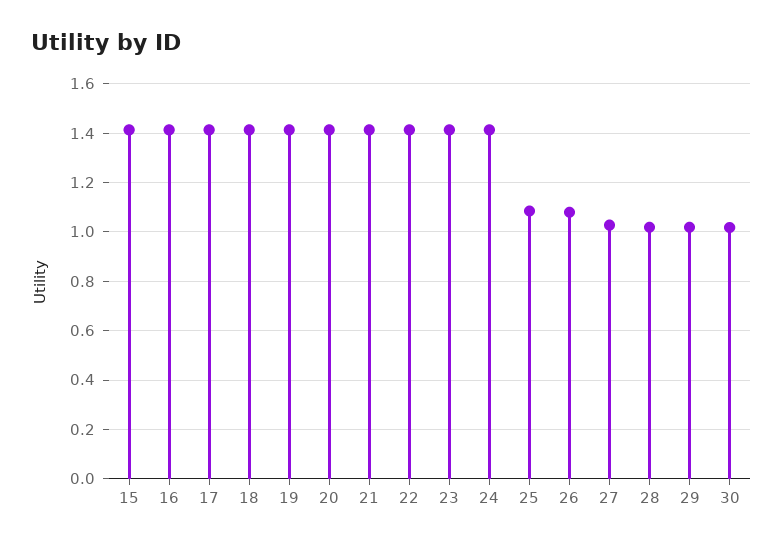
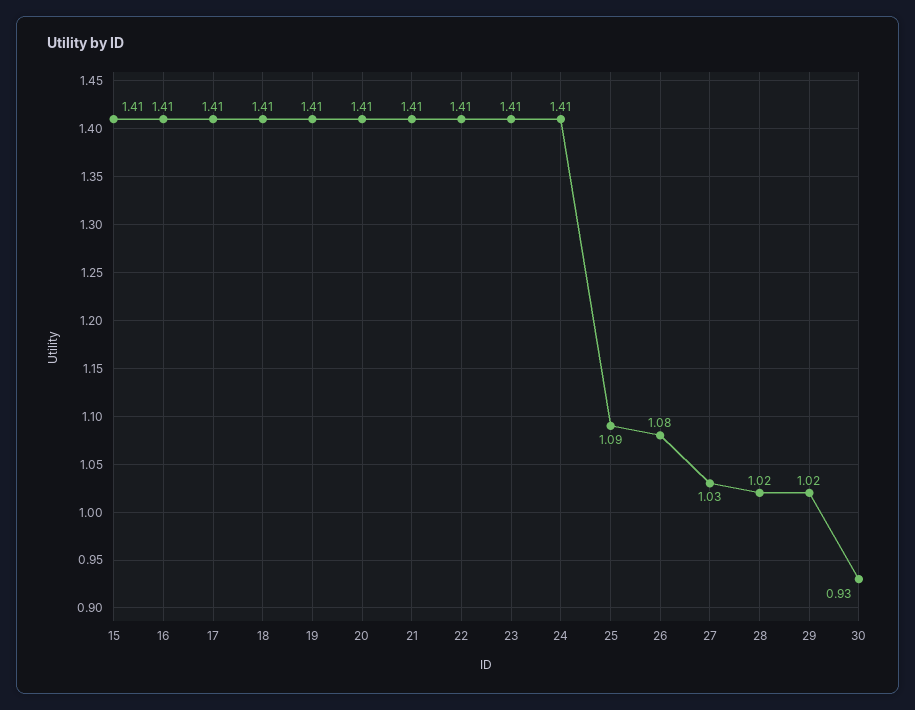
  {
    "15": 1.41,
    "16": 1.41,
    "17": 1.41,
    "18": 1.41,
    "19": 1.41,
    "20": 1.41,
    "21": 1.41,
    "22": 1.41,
    "23": 1.41,
    "24": 1.41,
    "25": 1.09,
    "26": 1.08,
    "27": 1.03,
    "28": 1.02,
    "29": 1.02,
-   "30": 1.025
+   "30": 0.93
  }

